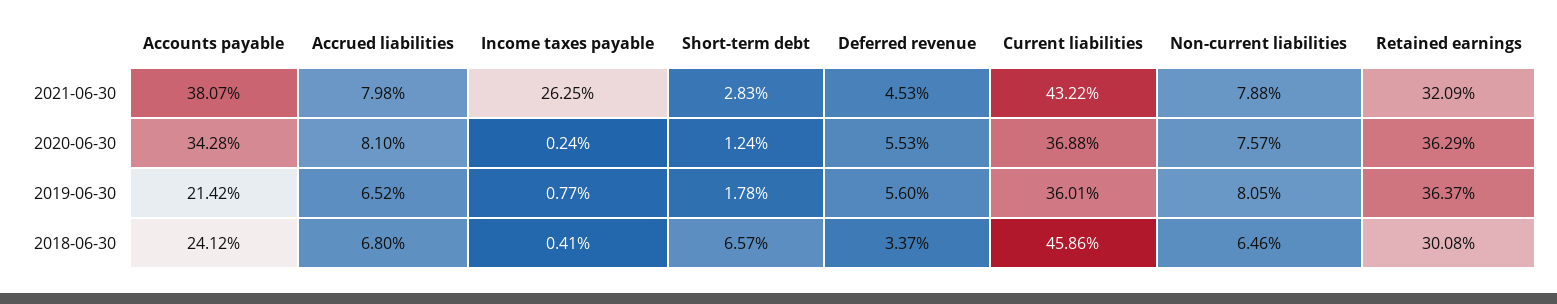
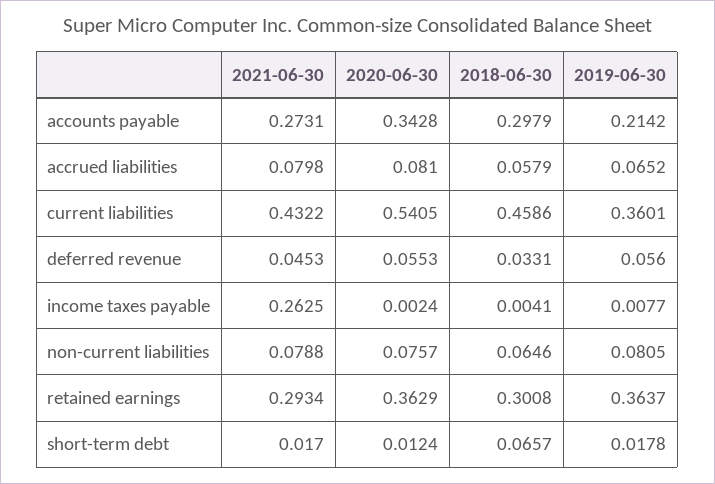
  {
    "Accounts payable": {
-     "2021-06-30": 0.3807,
+     "2021-06-30": 0.2731,
      "2020-06-30": 0.3428,
      "2019-06-30": 0.2142,
-     "2018-06-30": 0.2412
+     "2018-06-30": 0.2979
    },
    "Accrued liabilities": {
      "2021-06-30": 0.0798,
      "2020-06-30": 0.081,
      "2019-06-30": 0.0652,
-     "2018-06-30": 0.068
+     "2018-06-30": 0.0579
    },
    "Income taxes payable": {
      "2021-06-30": 0.2625,
      "2020-06-30": 0.0024,
      "2019-06-30": 0.0077,
      "2018-06-30": 0.0041
    },
    "Short-term debt": {
-     "2021-06-30": 0.0283,
+     "2021-06-30": 0.017,
      "2020-06-30": 0.0124,
      "2019-06-30": 0.0178,
      "2018-06-30": 0.0657
    },
    "Deferred revenue": {
      "2021-06-30": 0.0453,
      "2020-06-30": 0.0553,
      "2019-06-30": 0.056,
-     "2018-06-30": 0.0337
+     "2018-06-30": 0.0331
    },
    "Current liabilities": {
      "2021-06-30": 0.4322,
-     "2020-06-30": 0.3688,
+     "2020-06-30": 0.5405,
      "2019-06-30": 0.3601,
      "2018-06-30": 0.4586
    },
    "Non-current liabilities": {
      "2021-06-30": 0.0788,
      "2020-06-30": 0.0757,
      "2019-06-30": 0.0805,
      "2018-06-30": 0.0646
    },
    "Retained earnings": {
-     "2021-06-30": 0.3209,
+     "2021-06-30": 0.2934,
      "2020-06-30": 0.3629,
      "2019-06-30": 0.3637,
      "2018-06-30": 0.3008
    }
  }

